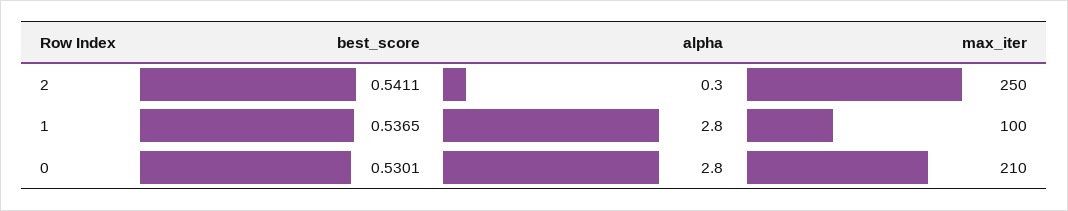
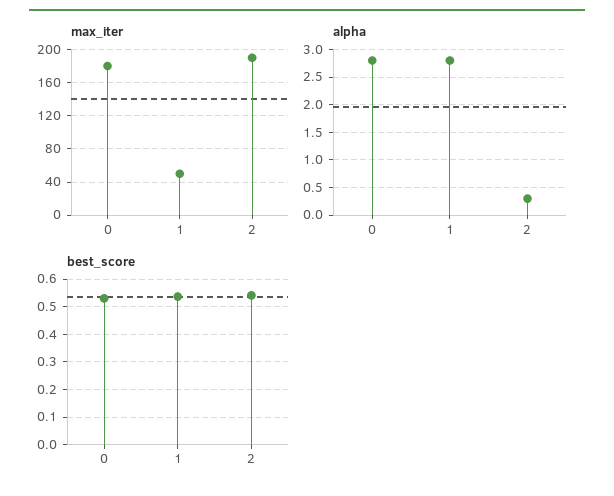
  {
    "best_score": {
      "2": 0.5411,
      "1": 0.5365,
      "0": 0.5301
    },
    "alpha": {
      "2": 0.3,
      "1": 2.8,
      "0": 2.8
    },
    "max_iter": {
-     "2": 250,
+     "2": 190,
-     "1": 100,
+     "1": 50,
-     "0": 210
+     "0": 180
    }
  }

